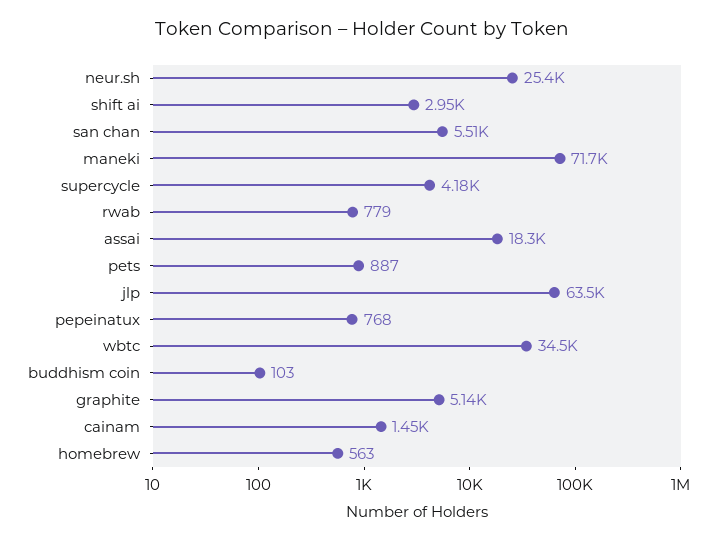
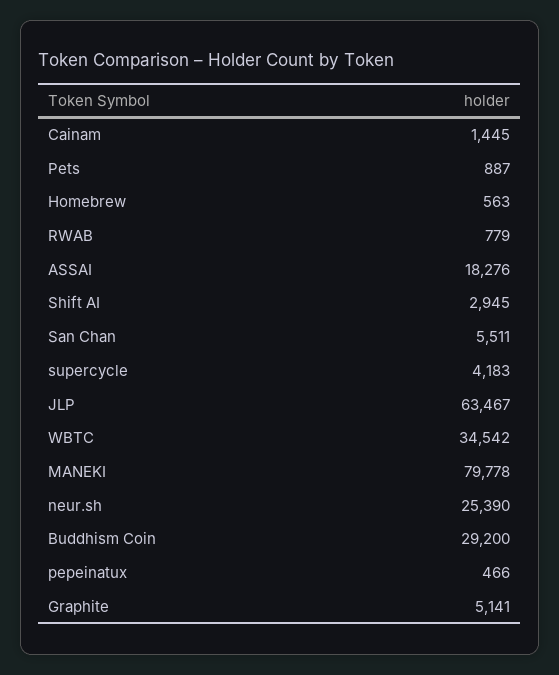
  {
    "neur.sh": 25390,
    "shift ai": 2945,
    "san chan": 5511,
-   "maneki": 71700,
+   "maneki": 79778,
    "supercycle": 4183,
    "rwab": 779,
    "assai": 18276,
    "pets": 887,
    "jlp": 63467,
-   "pepeinatux": 768,
+   "pepeinatux": 466,
    "wbtc": 34542,
-   "buddhism coin": 103,
+   "buddhism coin": 29200,
    "graphite": 5141,
    "cainam": 1445,
    "homebrew": 563
  }

